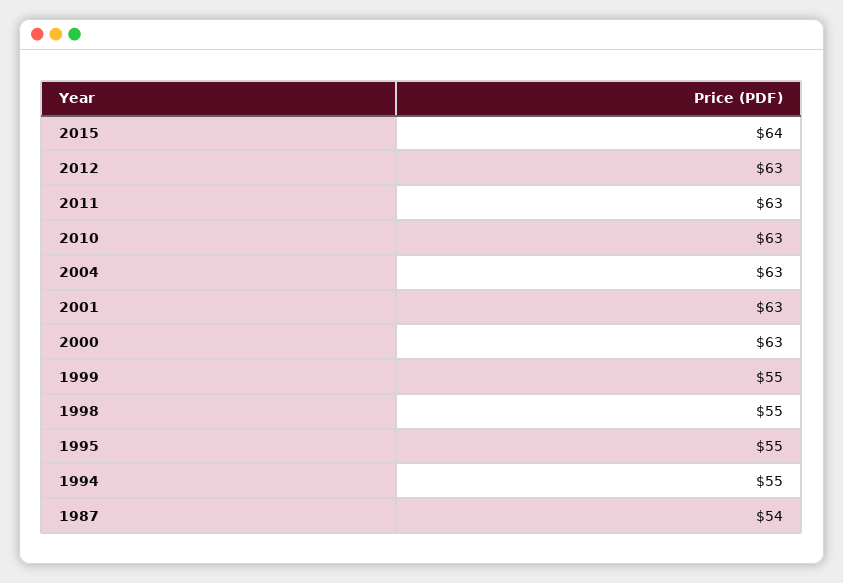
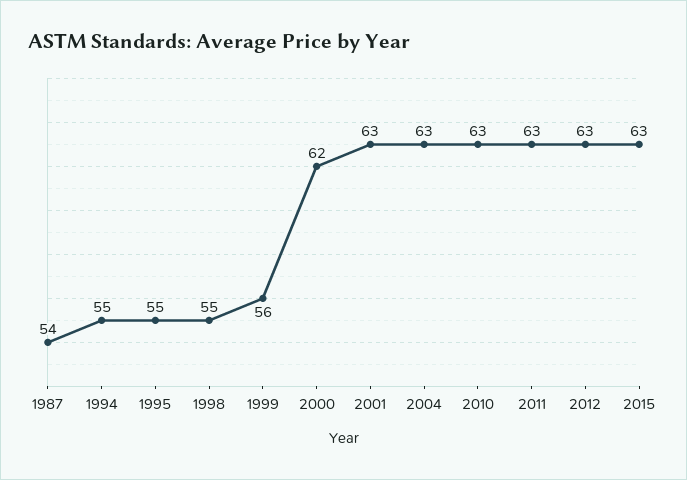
  {
-   "2015": 64,
+   "2015": 63,
    "2012": 63,
    "2011": 63,
    "2010": 63,
    "2004": 63,
    "2001": 63,
-   "2000": 63,
+   "2000": 62,
-   "1999": 55,
+   "1999": 56,
    "1998": 55,
    "1995": 55,
    "1994": 55,
    "1987": 54
  }

